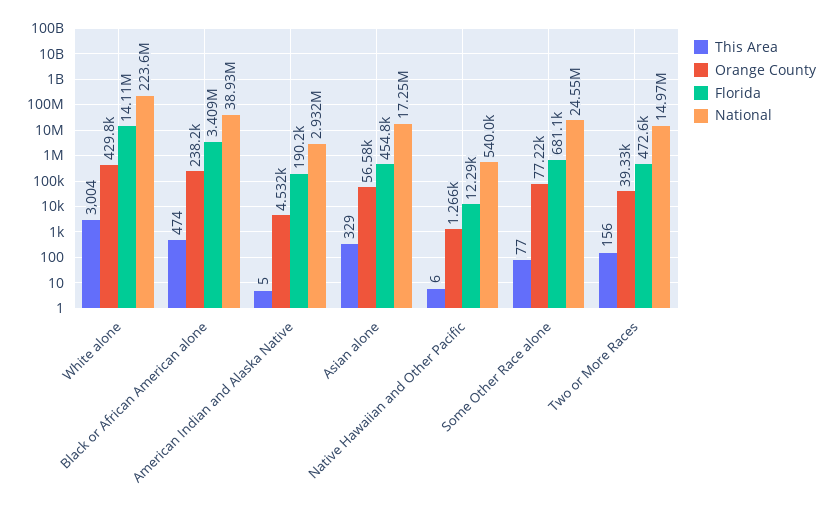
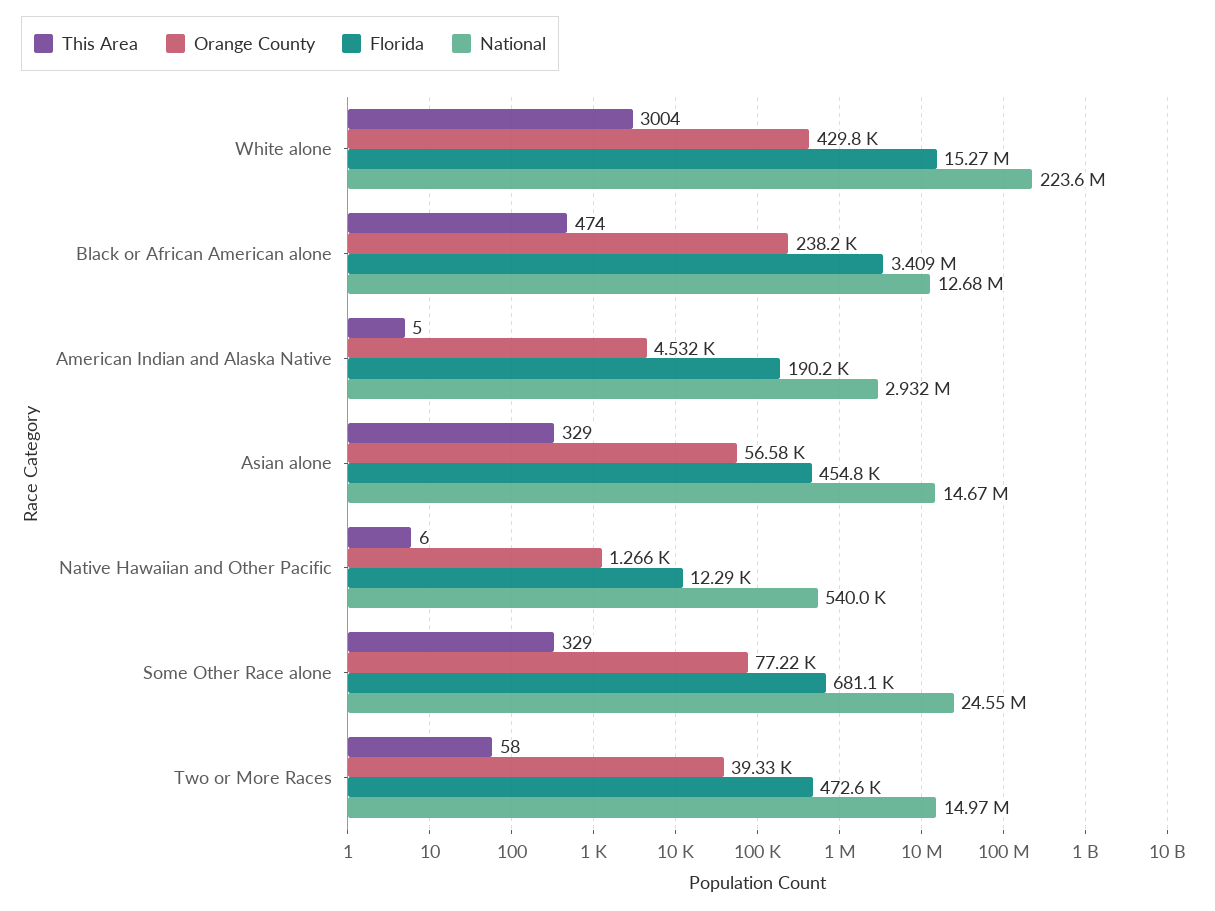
  {
    "This Area": {
      "White alone": 3004,
      "Black or African American alone": 474,
      "American Indian and Alaska Native": 5,
      "Asian alone": 329,
      "Native Hawaiian and Other Pacific": 6,
-     "Some Other Race alone": 77,
+     "Some Other Race alone": 329,
-     "Two or More Races": 156
+     "Two or More Races": 58
    },
    "Orange County": {
      "White alone": 429800,
      "Black or African American alone": 238200,
      "American Indian and Alaska Native": 4532,
      "Asian alone": 56580,
      "Native Hawaiian and Other Pacific": 1266,
      "Some Other Race alone": 77220,
      "Two or More Races": 39330
    },
    "Florida": {
-     "White alone": 14110000,
+     "White alone": 15270000,
      "Black or African American alone": 3409000,
      "American Indian and Alaska Native": 190200,
      "Asian alone": 454800,
      "Native Hawaiian and Other Pacific": 12290,
      "Some Other Race alone": 681100,
      "Two or More Races": 472600
    },
    "National": {
      "White alone": 223600000,
-     "Black or African American alone": 38930000,
+     "Black or African American alone": 12680000,
      "American Indian and Alaska Native": 2932000,
-     "Asian alone": 17250000,
+     "Asian alone": 14670000,
      "Native Hawaiian and Other Pacific": 540000,
      "Some Other Race alone": 24550000,
      "Two or More Races": 14970000
    }
  }

